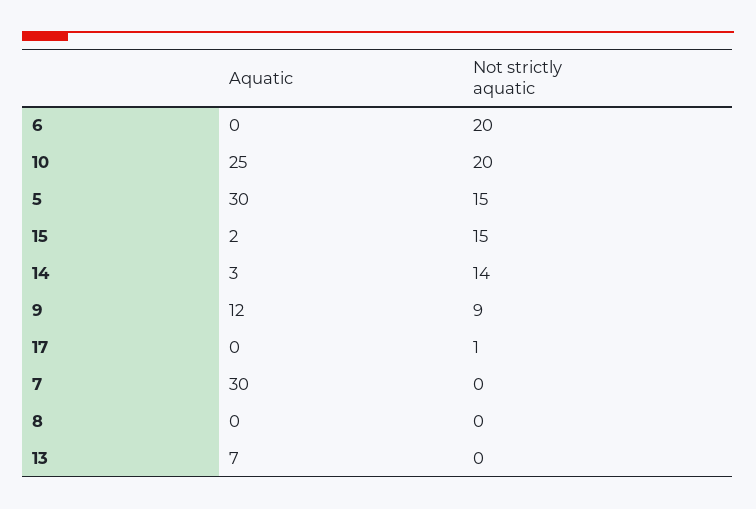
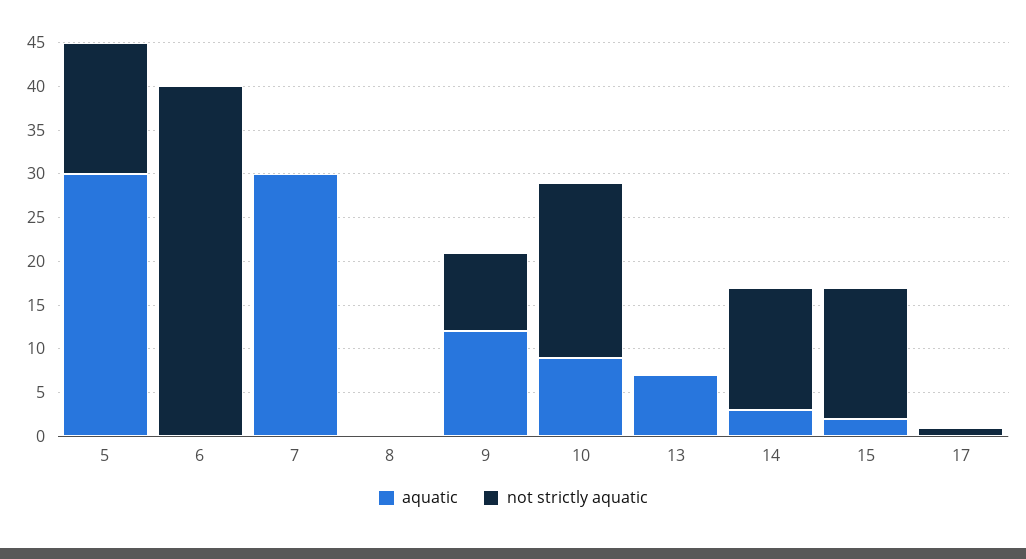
  {
    "Aquatic": {
      "6": 0,
-     "10": 25,
+     "10": 9,
      "5": 30,
      "15": 2,
      "14": 3,
      "9": 12,
      "17": 0,
      "7": 30,
      "8": 0,
      "13": 7
    },
    "Not strictly aquatic": {
-     "6": 20,
+     "6": 40,
      "10": 20,
      "5": 15,
      "15": 15,
      "14": 14,
      "9": 9,
      "17": 1,
      "7": 0,
      "8": 0,
      "13": 0
    }
  }

